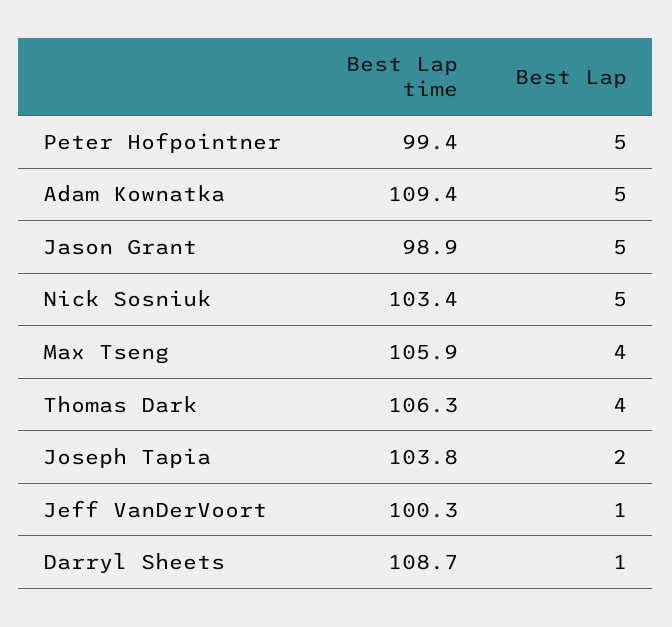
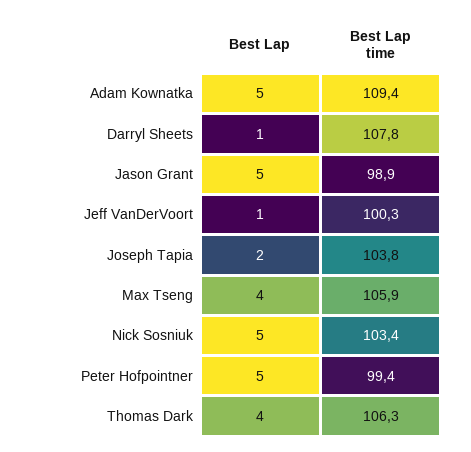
  {
    "Best Lap time": {
      "Peter Hofpointner": 99.4,
      "Adam Kownatka": 109.4,
      "Jason Grant": 98.9,
      "Nick Sosniuk": 103.4,
      "Max Tseng": 105.9,
      "Thomas Dark": 106.3,
      "Joseph Tapia": 103.8,
      "Jeff VanDerVoort": 100.3,
-     "Darryl Sheets": 108.7
+     "Darryl Sheets": 107.8
    },
    "Best Lap": {
      "Peter Hofpointner": 5,
      "Adam Kownatka": 5,
      "Jason Grant": 5,
      "Nick Sosniuk": 5,
      "Max Tseng": 4,
      "Thomas Dark": 4,
      "Joseph Tapia": 2,
      "Jeff VanDerVoort": 1,
      "Darryl Sheets": 1
    }
  }

